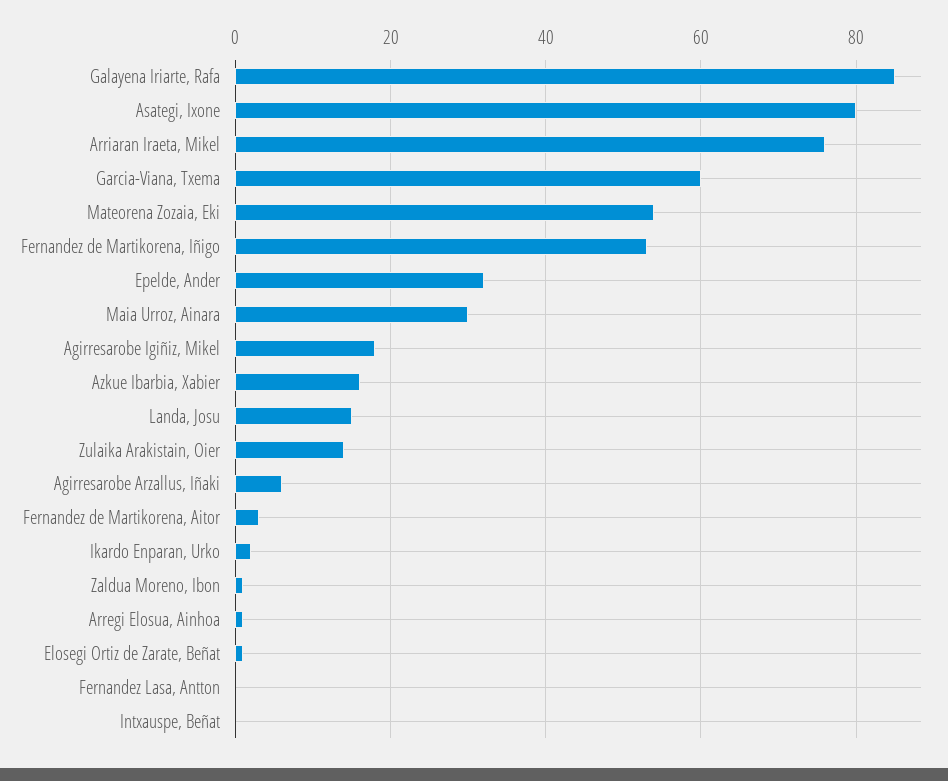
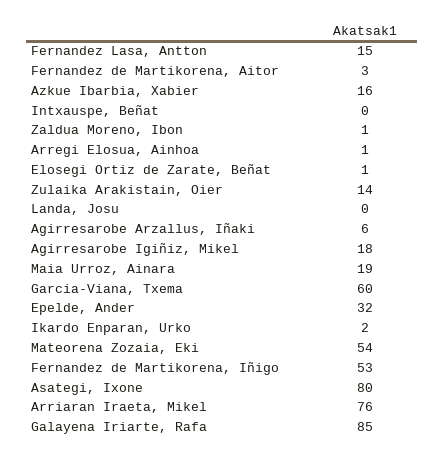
  {
    "Galayena Iriarte, Rafa": 85,
    "Asategi, Ixone": 80,
    "Arriaran Iraeta, Mikel": 76,
    "Garcia-Viana, Txema": 60,
    "Mateorena Zozaia, Eki": 54,
    "Fernandez de Martikorena, Iñigo": 53,
    "Epelde, Ander": 32,
-   "Maia Urroz, Ainara": 30,
+   "Maia Urroz, Ainara": 19,
    "Agirresarobe Igiñiz, Mikel": 18,
    "Azkue Ibarbia, Xabier": 16,
-   "Landa, Josu": 15,
+   "Landa, Josu": 0,
    "Zulaika Arakistain, Oier": 14,
    "Agirresarobe Arzallus, Iñaki": 6,
    "Fernandez de Martikorena, Aitor": 3,
    "Ikardo Enparan, Urko": 2,
    "Zaldua Moreno, Ibon": 1,
    "Arregi Elosua, Ainhoa": 1,
    "Elosegi Ortiz de Zarate, Beñat": 1,
-   "Fernandez Lasa, Antton": 0,
+   "Fernandez Lasa, Antton": 15,
    "Intxauspe, Beñat": 0
  }

